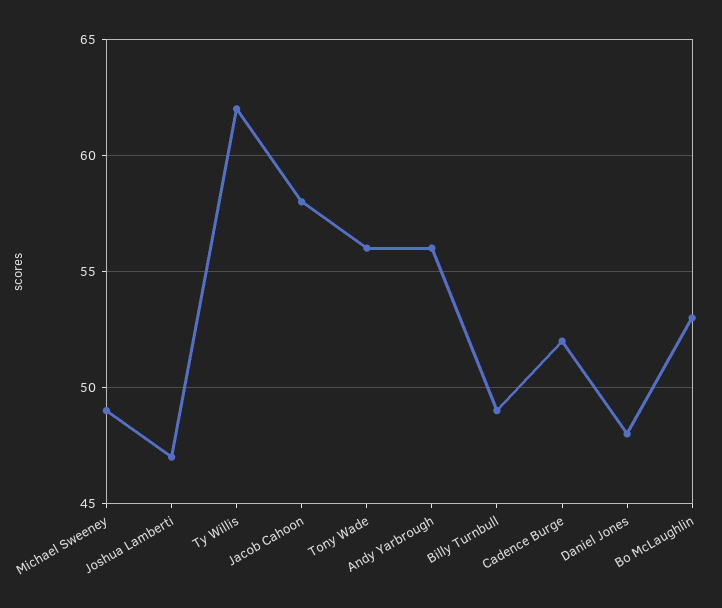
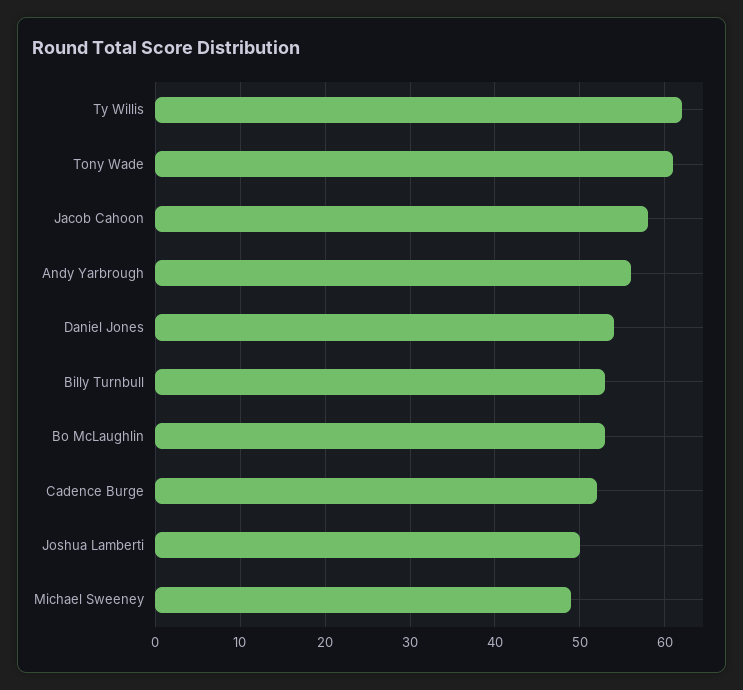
  {
    "Michael Sweeney": 49,
-   "Joshua Lamberti": 47,
+   "Joshua Lamberti": 50,
    "Ty Willis": 62,
    "Jacob Cahoon": 58,
-   "Tony Wade": 56,
+   "Tony Wade": 61,
    "Andy Yarbrough": 56,
-   "Billy Turnbull": 49,
+   "Billy Turnbull": 53,
    "Cadence Burge": 52,
-   "Daniel Jones": 48,
+   "Daniel Jones": 54,
    "Bo McLaughlin": 53
  }

